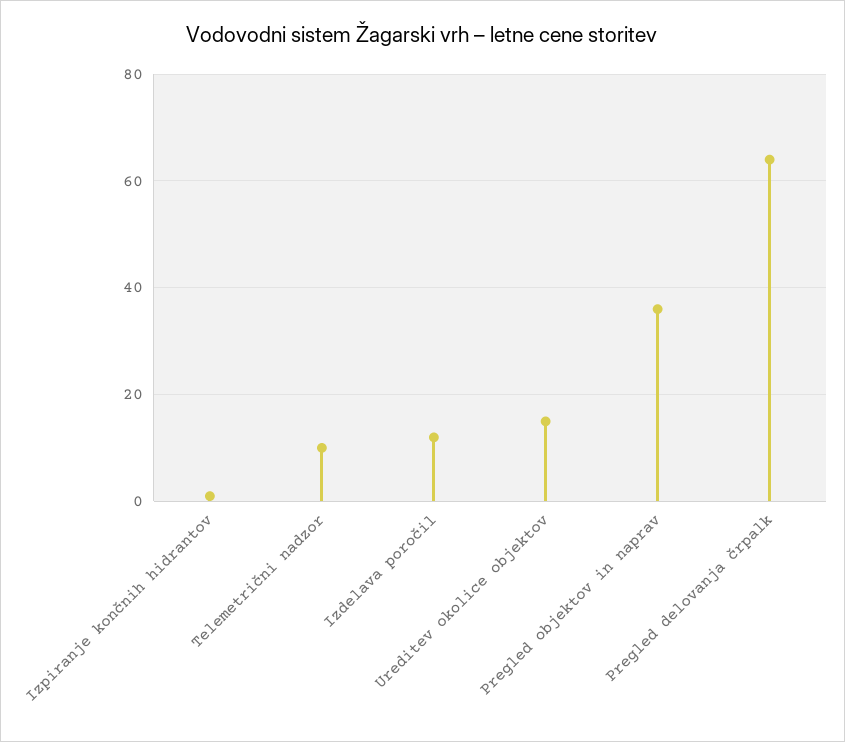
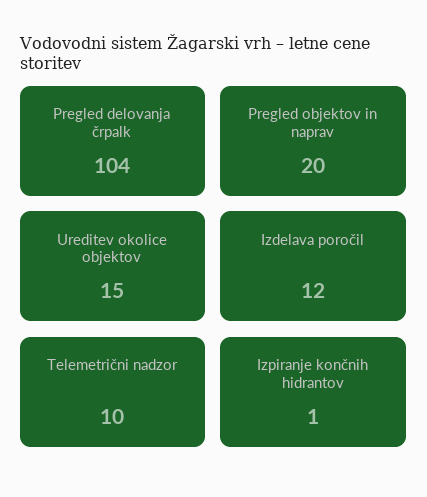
  {
    "Izpiranje končnih hidrantov": 1,
    "Telemetrični nadzor": 10,
    "Izdelava poročil": 12,
    "Ureditev okolice objektov": 15,
-   "Pregled objektov in naprav": 35,
+   "Pregled objektov in naprav": 20,
-   "Pregled delovanja črpalk": 65
+   "Pregled delovanja črpalk": 104
  }

